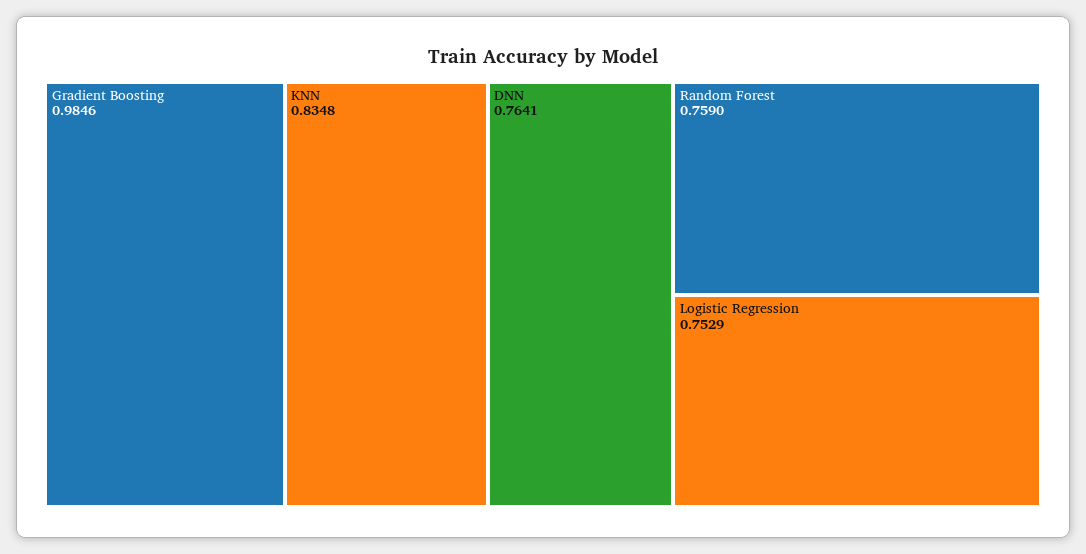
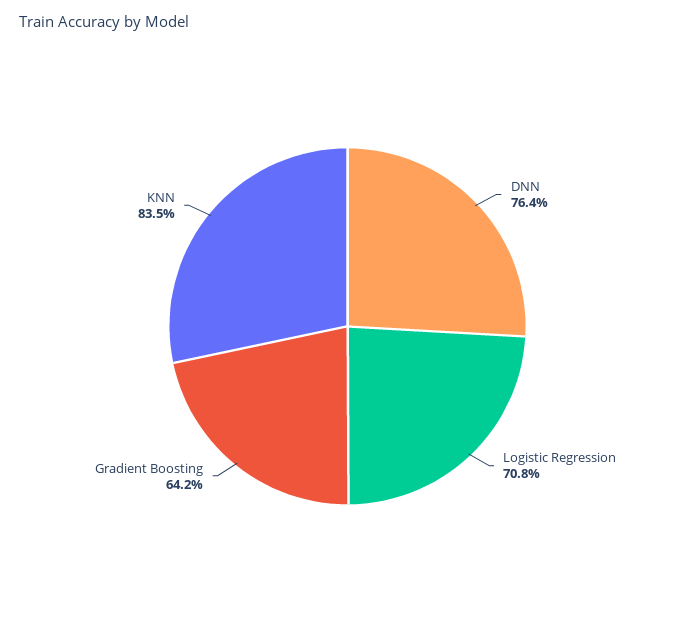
  {
-   "Gradient Boosting": 0.9846,
+   "Gradient Boosting": 0.642,
    "KNN": 0.8348,
    "DNN": 0.7641,
-   "Random Forest": 0.759,
-   "Logistic Regression": 0.7529
+   "Logistic Regression": 0.708
  }

